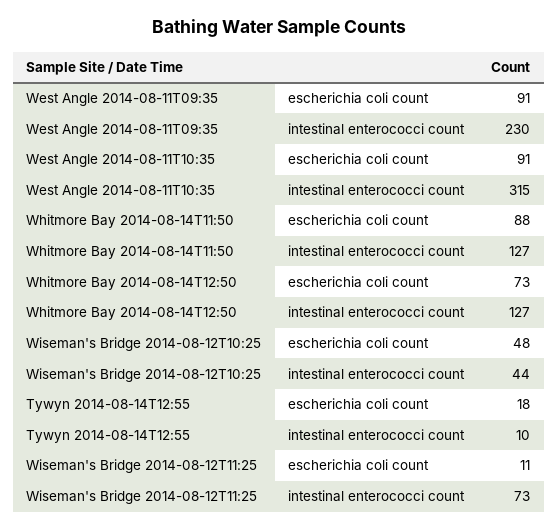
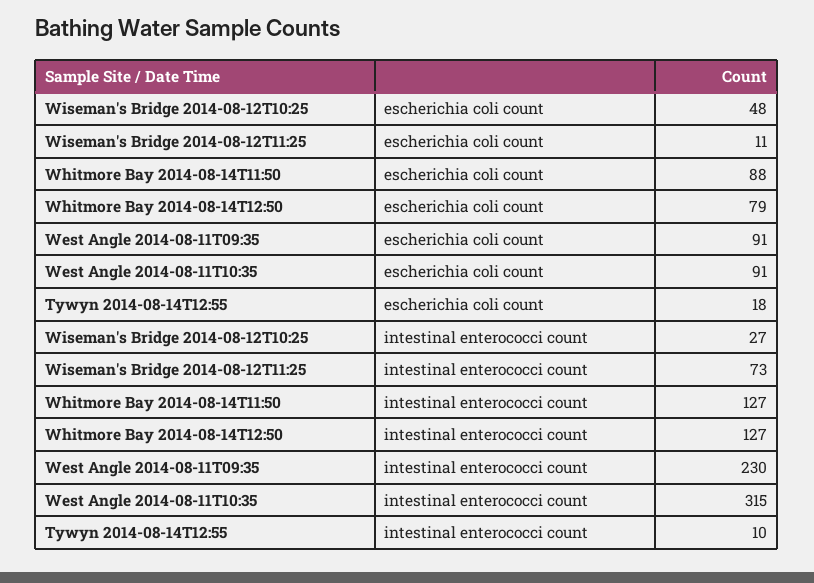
  {
    "West Angle 2014-08-11T09:35": {
      "escherichia coli count": 91,
      "intestinal enterococci count": 230
    },
    "West Angle 2014-08-11T10:35": {
      "escherichia coli count": 91,
      "intestinal enterococci count": 315
    },
    "Whitmore Bay 2014-08-14T11:50": {
      "escherichia coli count": 88,
      "intestinal enterococci count": 127
    },
    "Whitmore Bay 2014-08-14T12:50": {
-     "escherichia coli count": 73,
+     "escherichia coli count": 79,
      "intestinal enterococci count": 127
    },
    "Wiseman's Bridge 2014-08-12T10:25": {
      "escherichia coli count": 48,
-     "intestinal enterococci count": 44
+     "intestinal enterococci count": 27
    },
    "Tywyn 2014-08-14T12:55": {
      "escherichia coli count": 18,
      "intestinal enterococci count": 10
    },
    "Wiseman's Bridge 2014-08-12T11:25": {
      "escherichia coli count": 11,
      "intestinal enterococci count": 73
    }
  }

